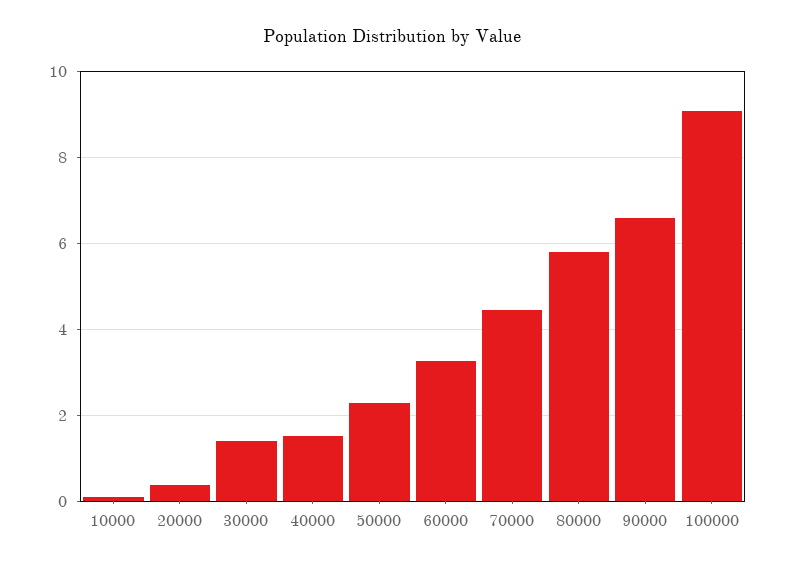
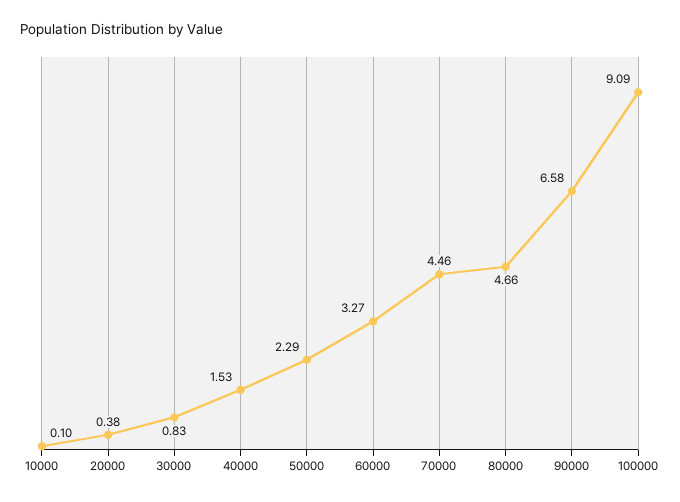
  {
    "10000": 0.1,
    "20000": 0.38,
-   "30000": 1.4,
+   "30000": 0.83,
    "40000": 1.53,
    "50000": 2.29,
    "60000": 3.27,
    "70000": 4.46,
-   "80000": 5.8,
+   "80000": 4.66,
    "90000": 6.58,
    "100000": 9.09
  }

